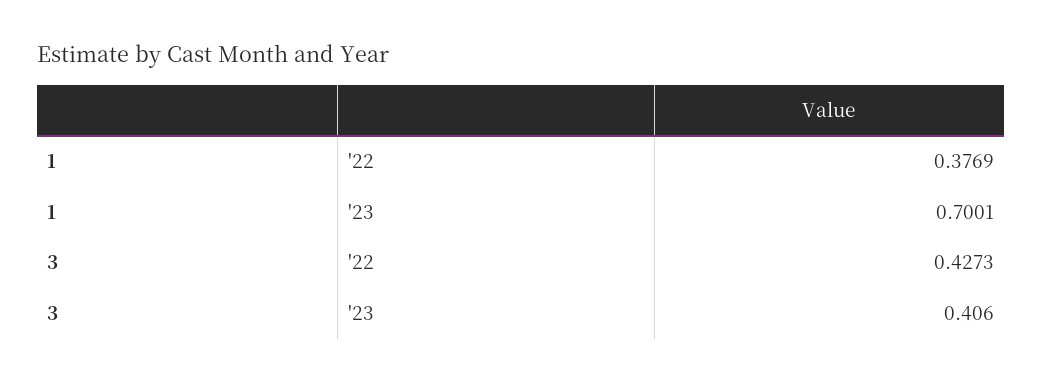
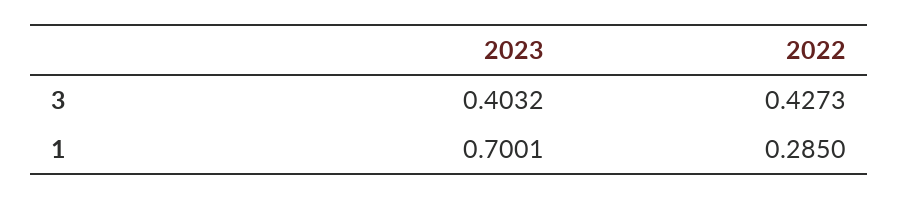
  {
    "1": {
-     "'22": 0.3769,
+     "'22": 0.285,
      "'23": 0.7001
    },
    "3": {
      "'22": 0.4273,
-     "'23": 0.406
+     "'23": 0.4032
    }
  }

